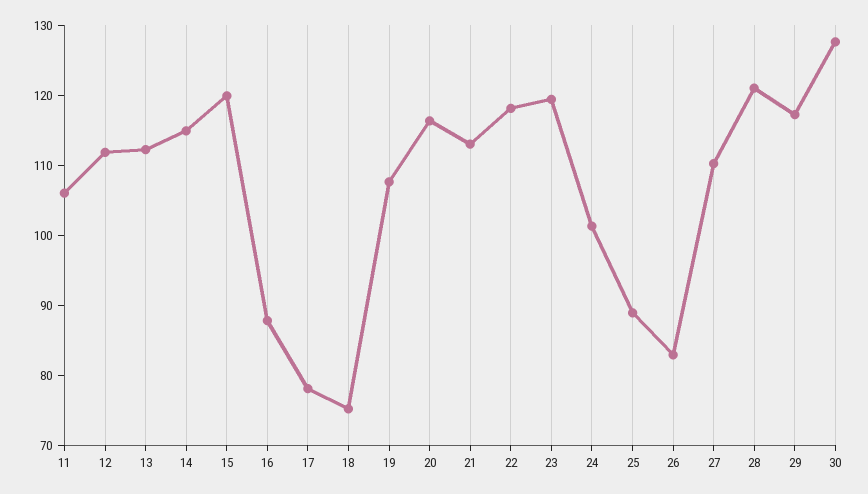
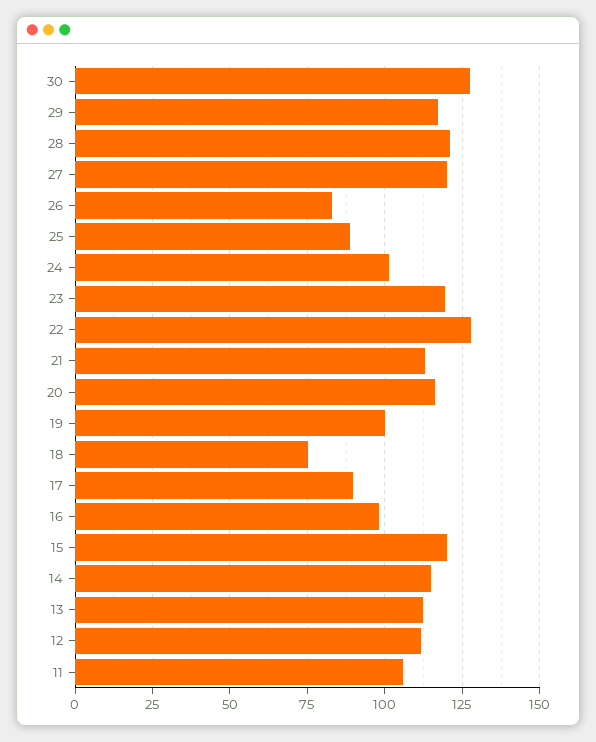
  {
    "11": 106,
    "12": 112,
    "13": 112,
    "14": 114,
    "15": 120,
-   "16": 88,
+   "16": 97.5,
-   "17": 78,
+   "17": 90,
    "18": 76,
-   "19": 108,
+   "19": 100,
    "20": 116,
    "21": 114,
-   "22": 118,
+   "22": 127.5,
    "23": 120,
    "24": 102,
    "25": 88,
    "26": 82,
-   "27": 110,
+   "27": 120,
    "28": 122,
    "29": 118,
    "30": 128
  }

